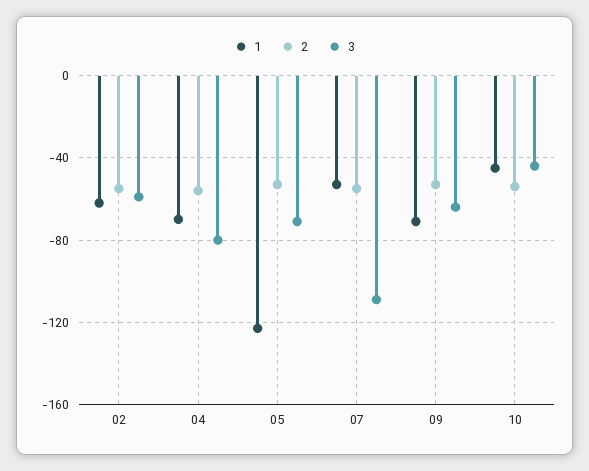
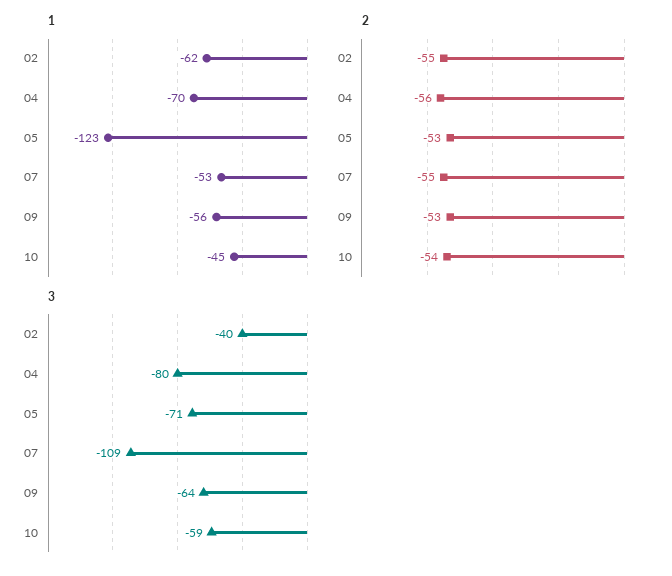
  {
    "1": {
      "02": -62,
      "04": -70,
      "05": -123,
      "07": -53,
-     "09": -70,
+     "09": -56,
      "10": -45
    },
    "2": {
      "02": -55,
      "04": -56,
      "05": -53,
      "07": -55,
      "09": -53,
      "10": -54
    },
    "3": {
-     "02": -60,
+     "02": -40,
      "04": -80,
      "05": -71,
      "07": -109,
      "09": -64,
-     "10": -45
+     "10": -59
    }
  }

